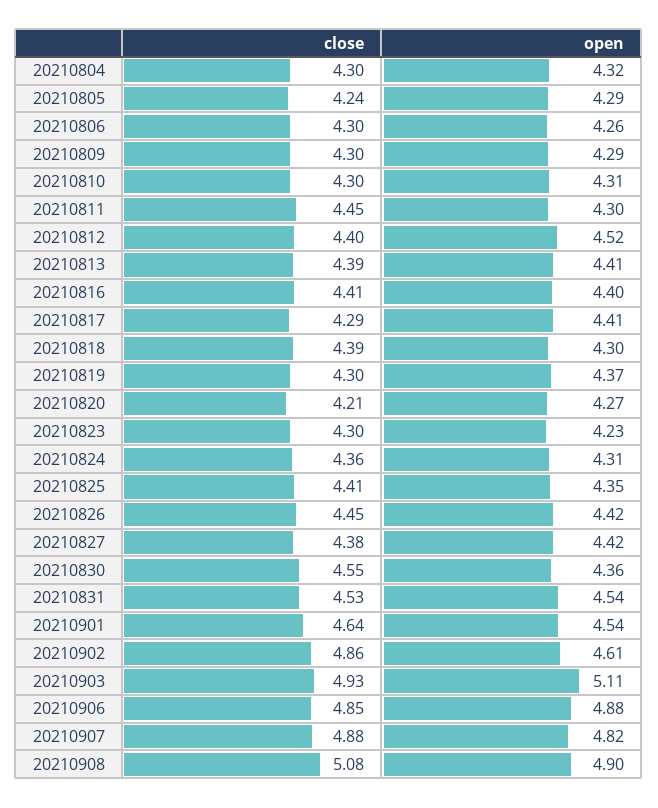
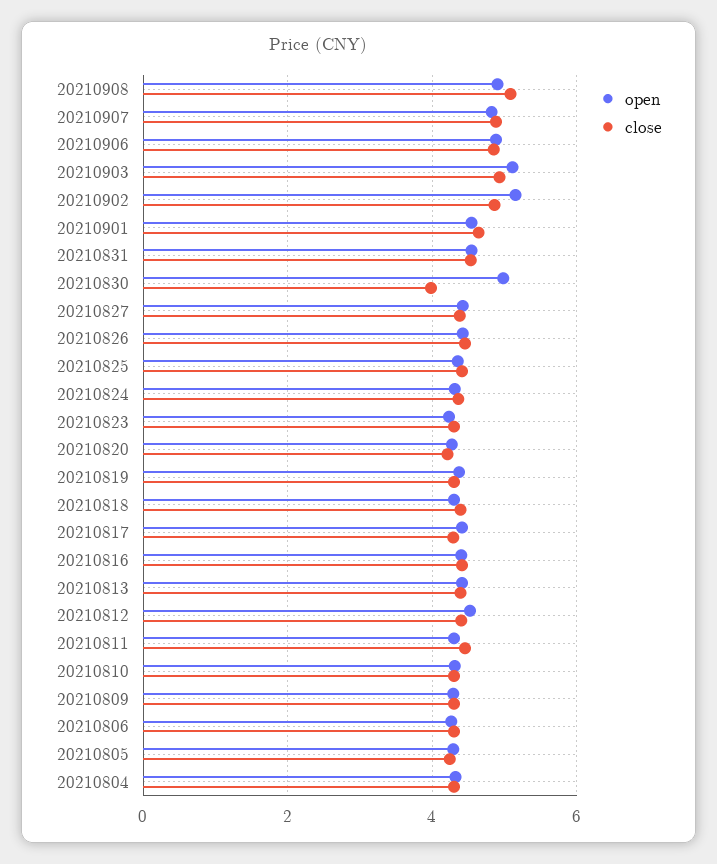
  {
    "close": {
      "20210804": 4.3,
      "20210805": 4.24,
      "20210806": 4.3,
      "20210809": 4.3,
      "20210810": 4.3,
      "20210811": 4.45,
      "20210812": 4.4,
      "20210813": 4.39,
      "20210816": 4.41,
      "20210817": 4.29,
      "20210818": 4.39,
      "20210819": 4.3,
      "20210820": 4.21,
      "20210823": 4.3,
      "20210824": 4.36,
      "20210825": 4.41,
      "20210826": 4.45,
      "20210827": 4.38,
-     "20210830": 4.55,
+     "20210830": 4,
      "20210831": 4.53,
      "20210901": 4.64,
      "20210902": 4.86,
      "20210903": 4.93,
      "20210906": 4.85,
      "20210907": 4.88,
      "20210908": 5.08
    },
    "open": {
      "20210804": 4.32,
      "20210805": 4.29,
      "20210806": 4.26,
      "20210809": 4.29,
      "20210810": 4.31,
      "20210811": 4.3,
      "20210812": 4.52,
      "20210813": 4.41,
      "20210816": 4.4,
      "20210817": 4.41,
      "20210818": 4.3,
      "20210819": 4.37,
      "20210820": 4.27,
      "20210823": 4.23,
      "20210824": 4.31,
      "20210825": 4.35,
      "20210826": 4.42,
      "20210827": 4.42,
-     "20210830": 4.36,
+     "20210830": 5,
      "20210831": 4.54,
      "20210901": 4.54,
-     "20210902": 4.61,
+     "20210902": 5.2,
      "20210903": 5.11,
      "20210906": 4.88,
      "20210907": 4.82,
      "20210908": 4.9
    }
  }

